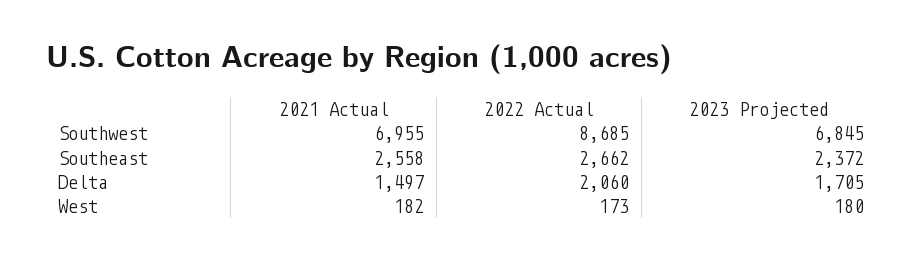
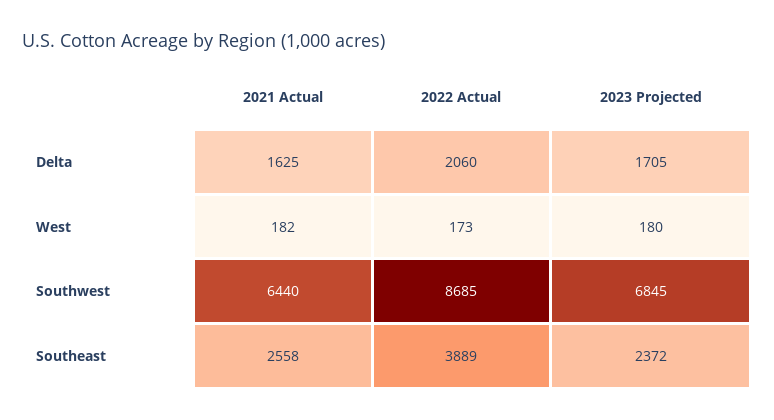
  {
    "2021 Actual": {
-     "Southwest": 6955,
+     "Southwest": 6440,
      "Southeast": 2558,
-     "Delta": 1497,
+     "Delta": 1625,
      "West": 182
    },
    "2022 Actual": {
      "Southwest": 8685,
-     "Southeast": 2662,
+     "Southeast": 3889,
      "Delta": 2060,
      "West": 173
    },
    "2023 Projected": {
      "Southwest": 6845,
      "Southeast": 2372,
      "Delta": 1705,
      "West": 180
    }
  }

